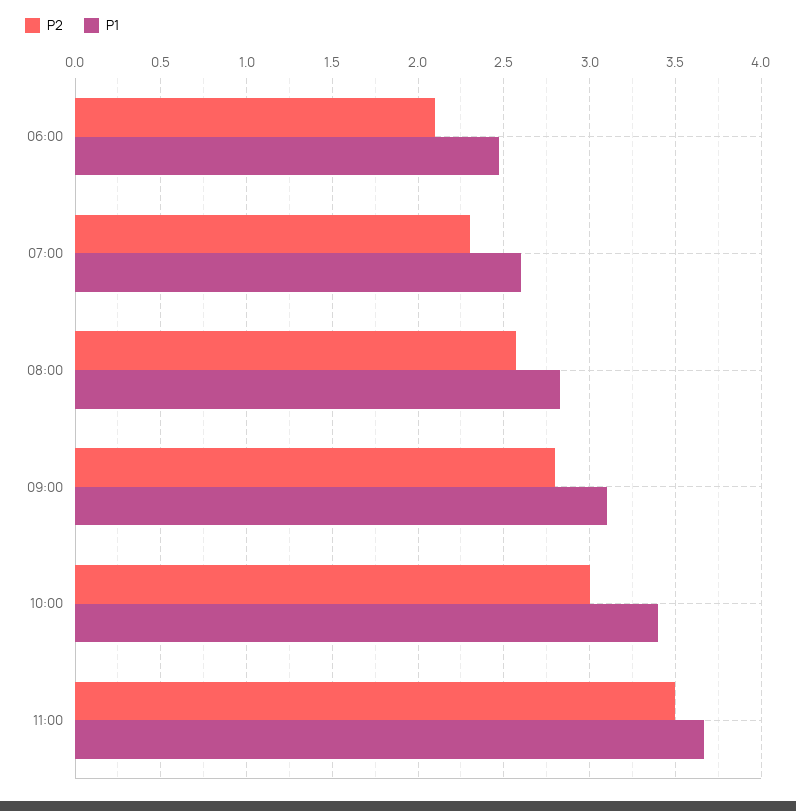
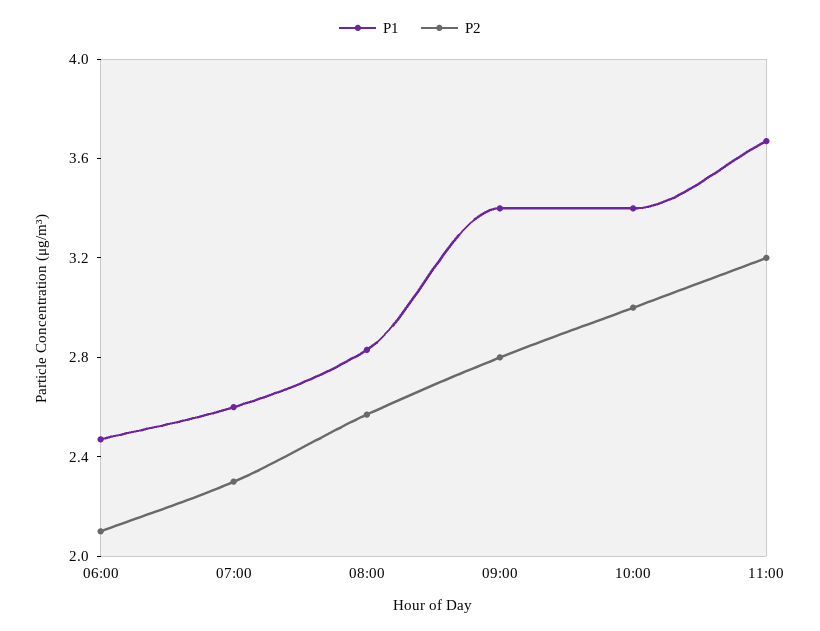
  {
    "P2": {
      "06:00": 2.1,
      "07:00": 2.3,
      "08:00": 2.55,
      "09:00": 2.8,
      "10:00": 3,
-     "11:00": 3.5
+     "11:00": 3.2
    },
    "P1": {
      "06:00": 2.45,
      "07:00": 2.6,
      "08:00": 2.85,
-     "09:00": 3.1,
+     "09:00": 3.4,
      "10:00": 3.4,
      "11:00": 3.65
    }
  }

